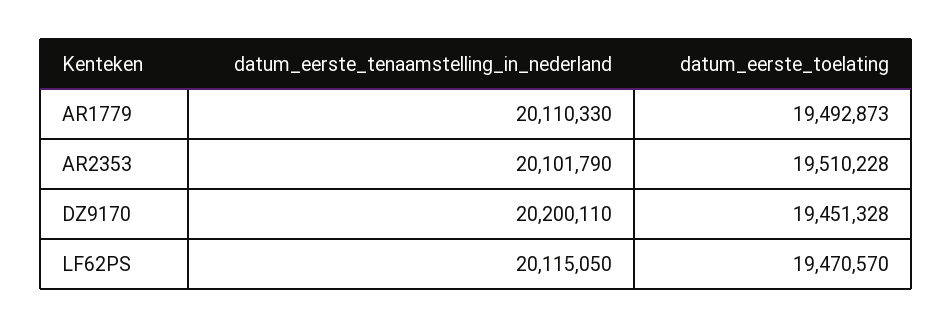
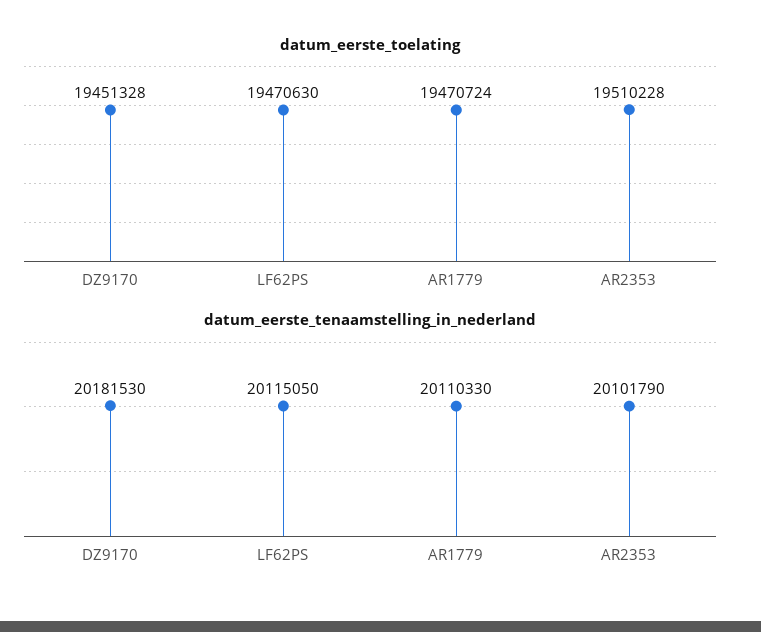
  {
    "datum_eerste_tenaamstelling_in_nederland": {
      "AR1779": 20110330,
      "AR2353": 20101790,
-     "DZ9170": 20200110,
+     "DZ9170": 20181530,
      "LF62PS": 20115050
    },
    "datum_eerste_toelating": {
-     "AR1779": 19492873,
+     "AR1779": 19470724,
      "AR2353": 19510228,
      "DZ9170": 19451328,
-     "LF62PS": 19470570
+     "LF62PS": 19470630
    }
  }

